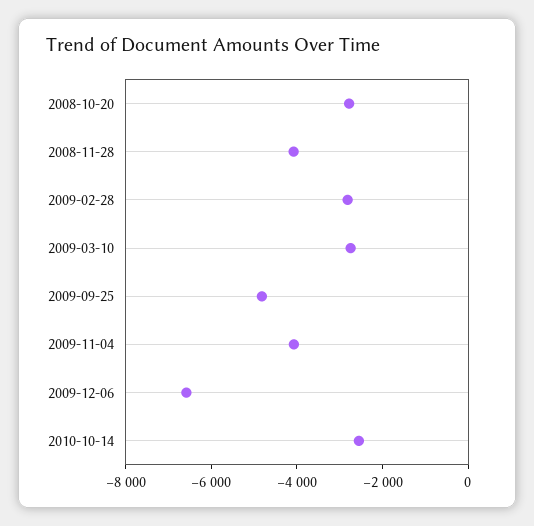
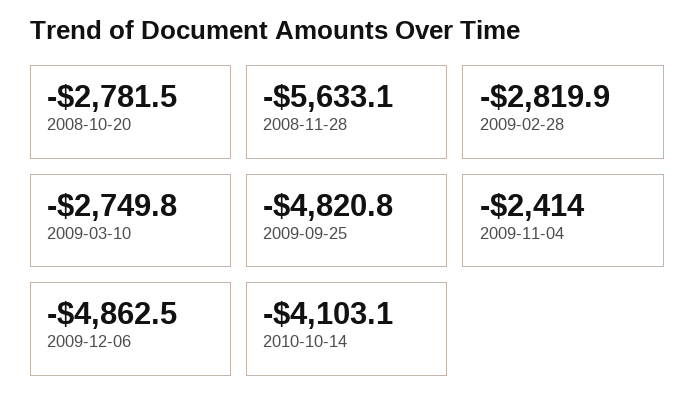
  {
    "2008-10-20": -2781.5,
-   "2008-11-28": -4000,
+   "2008-11-28": -5633.1,
    "2009-02-28": -2819.9,
    "2009-03-10": -2749.8,
    "2009-09-25": -4820.8,
-   "2009-11-04": -4000,
+   "2009-11-04": -2414,
-   "2009-12-06": -6500,
+   "2009-12-06": -4862.5,
-   "2010-10-14": -2500
+   "2010-10-14": -4103.1
  }

